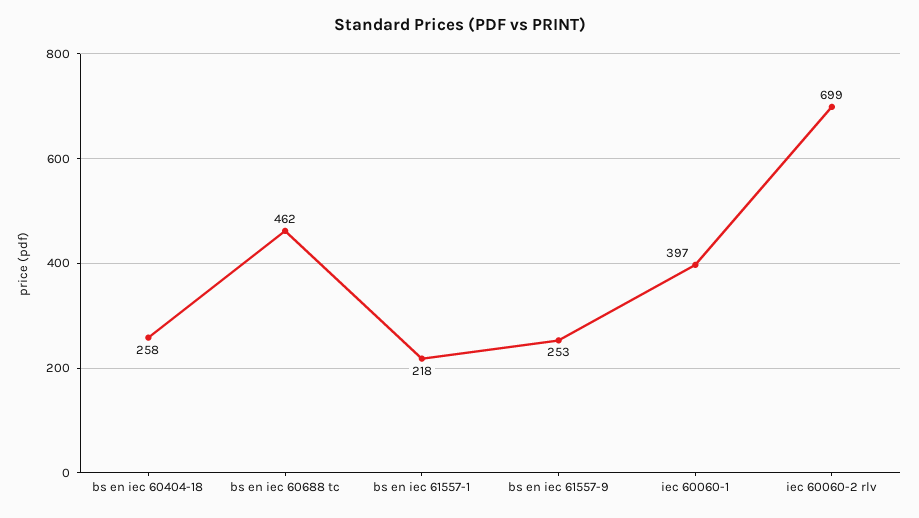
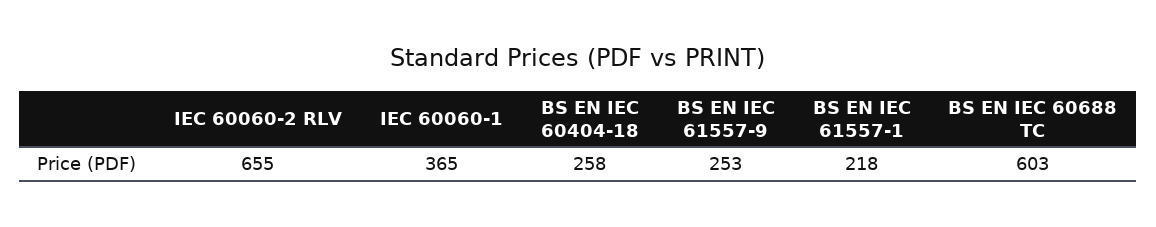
  {
    "bs en iec 60404-18": 258,
-   "bs en iec 60688 tc": 462,
+   "bs en iec 60688 tc": 603,
    "bs en iec 61557-1": 218,
    "bs en iec 61557-9": 253,
-   "iec 60060-1": 397,
+   "iec 60060-1": 365,
-   "iec 60060-2 rlv": 699
+   "iec 60060-2 rlv": 655
  }

